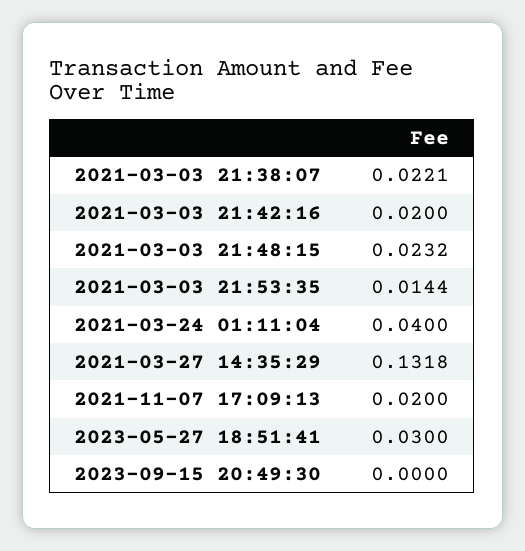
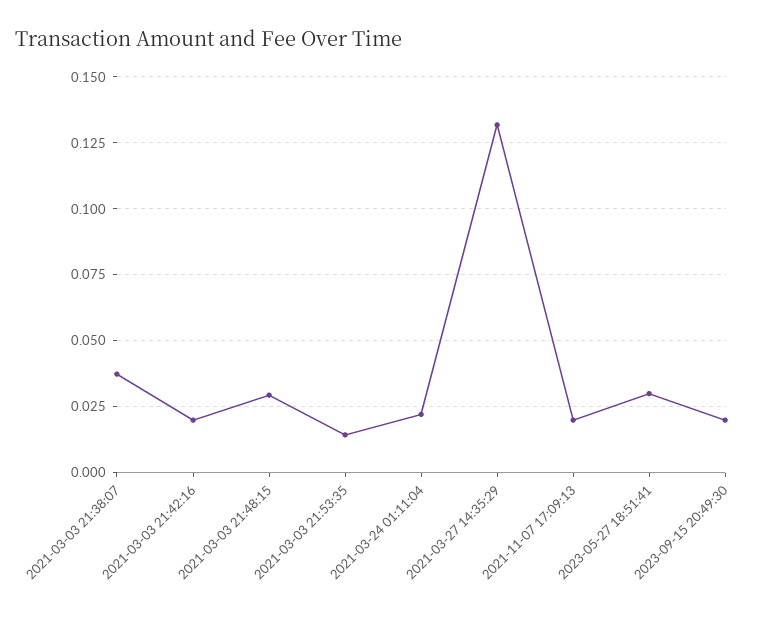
  {
-   "2021-03-03 21:38:07": 0.0221,
+   "2021-03-03 21:38:07": 0.0375,
    "2021-03-03 21:42:16": 0.02,
-   "2021-03-03 21:48:15": 0.0232,
+   "2021-03-03 21:48:15": 0.03,
    "2021-03-03 21:53:35": 0.0144,
-   "2021-03-24 01:11:04": 0.04,
+   "2021-03-24 01:11:04": 0.0225,
    "2021-03-27 14:35:29": 0.1318,
    "2021-11-07 17:09:13": 0.02,
    "2023-05-27 18:51:41": 0.03,
-   "2023-09-15 20:49:30": 0
+   "2023-09-15 20:49:30": 0.02
  }

